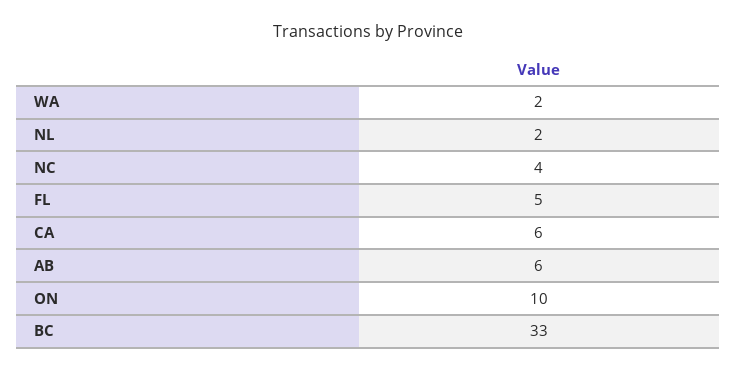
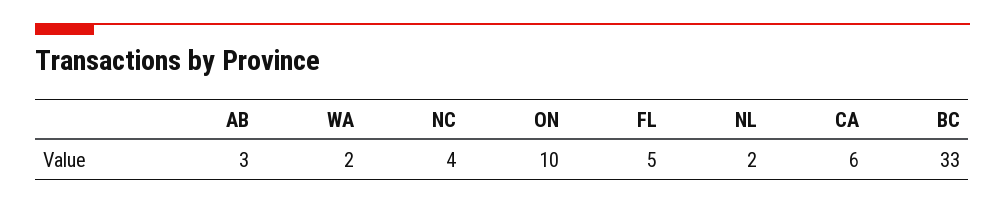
  {
    "WA": 2,
    "NL": 2,
    "NC": 4,
    "FL": 5,
    "CA": 6,
-   "AB": 6,
+   "AB": 3,
    "ON": 10,
    "BC": 33
  }

